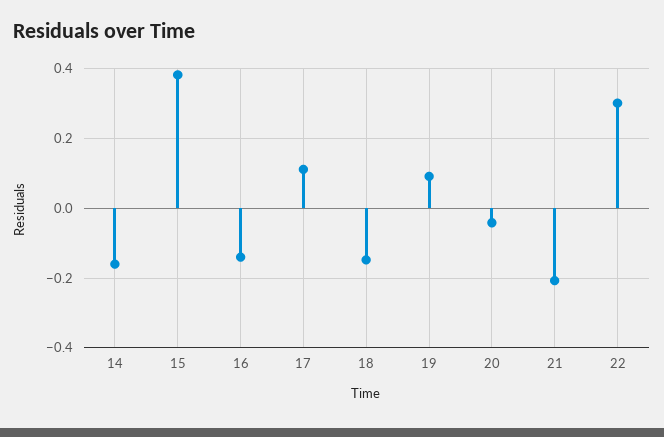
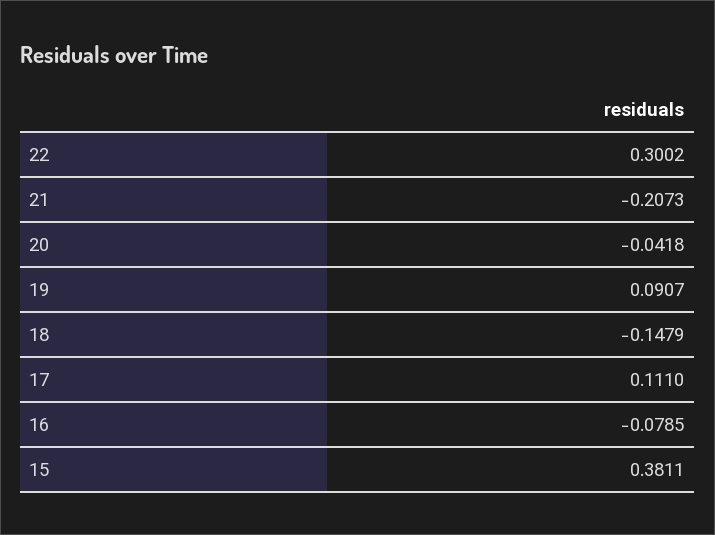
  {
-   "14": -0.16,
    "15": 0.3811,
-   "16": -0.14,
+   "16": -0.0785,
    "17": 0.111,
    "18": -0.1479,
    "19": 0.0907,
    "20": -0.0418,
    "21": -0.2073,
    "22": 0.3002
  }

